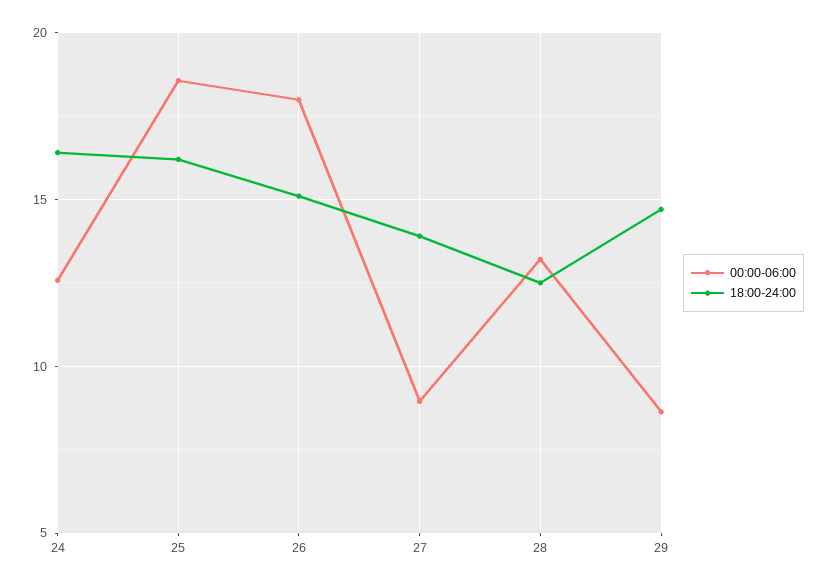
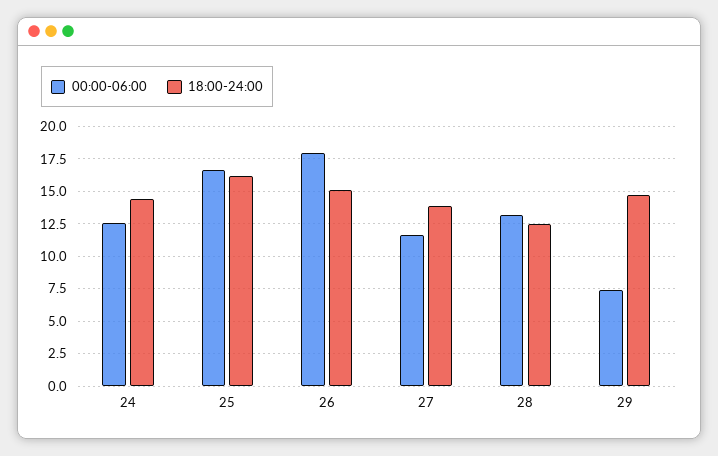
  {
    "00:00-06:00": {
      "24": 12.5,
-     "25": 18.5,
+     "25": 16.5,
      "26": 18,
-     "27": 9,
+     "27": 11.5,
      "28": 13,
-     "29": 8.5
+     "29": 7.5
    },
    "18:00-24:00": {
-     "24": 16.5,
+     "24": 14.5,
      "25": 16,
      "26": 15,
      "27": 14,
      "28": 12.5,
      "29": 14.5
    }
  }

